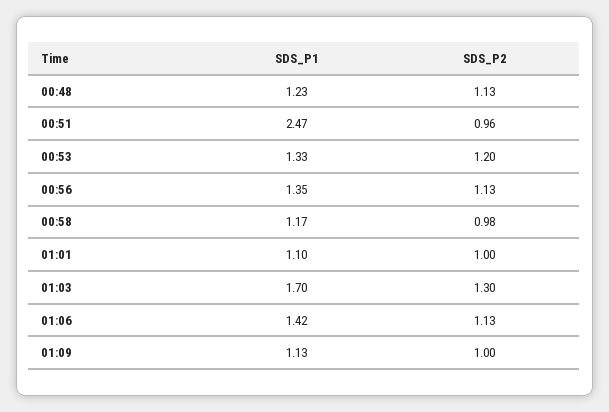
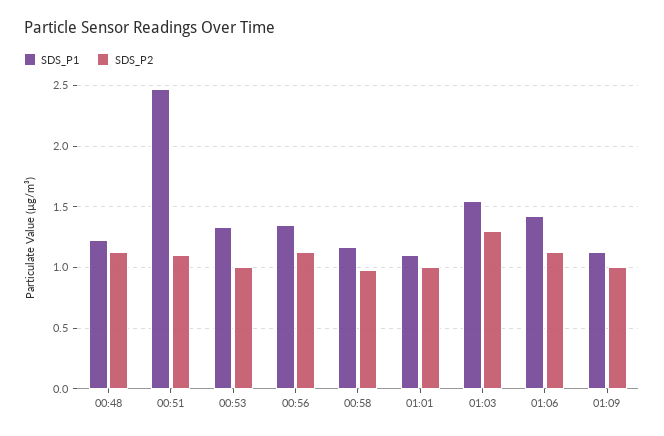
  {
    "SDS_P1": {
      "00:48": 1.23,
      "00:51": 2.47,
      "00:53": 1.33,
      "00:56": 1.35,
      "00:58": 1.17,
      "01:01": 1.1,
-     "01:03": 1.7,
+     "01:03": 1.55,
      "01:06": 1.42,
      "01:09": 1.13
    },
    "SDS_P2": {
      "00:48": 1.13,
-     "00:51": 0.96,
+     "00:51": 1.1,
-     "00:53": 1.2,
+     "00:53": 1,
      "00:56": 1.13,
      "00:58": 0.98,
      "01:01": 1,
      "01:03": 1.3,
      "01:06": 1.13,
      "01:09": 1
    }
  }

